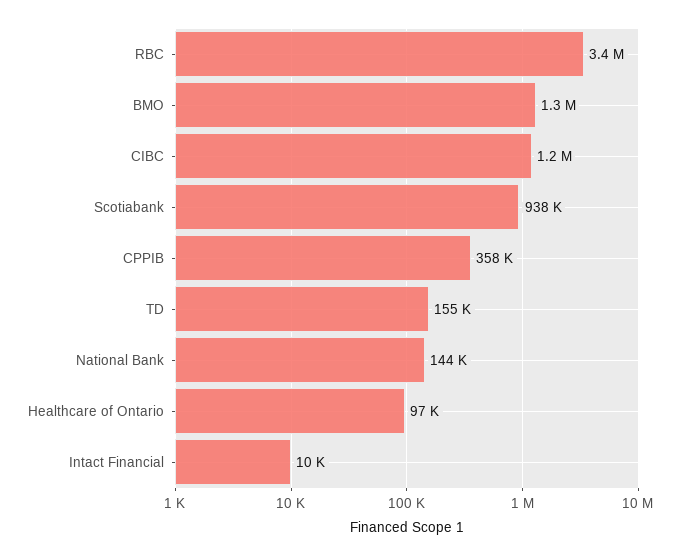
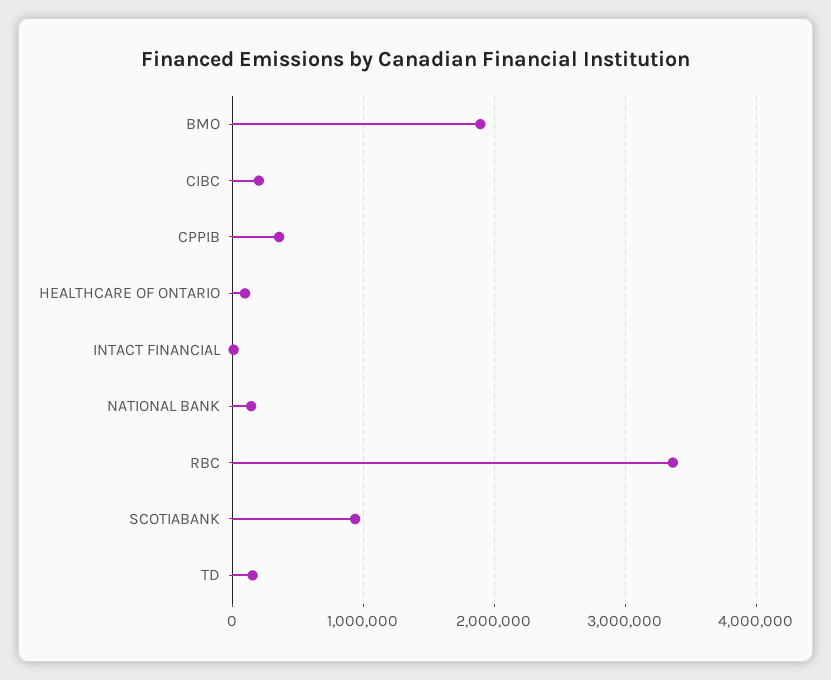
  {
    "RBC": 3400000,
-   "BMO": 1300000,
+   "BMO": 1900000,
-   "CIBC": 1200000,
+   "CIBC": 200000,
    "Scotiabank": 938000,
    "CPPIB": 358000,
    "TD": 155000,
    "National Bank": 144000,
    "Healthcare of Ontario": 97000,
    "Intact Financial": 10000
  }

